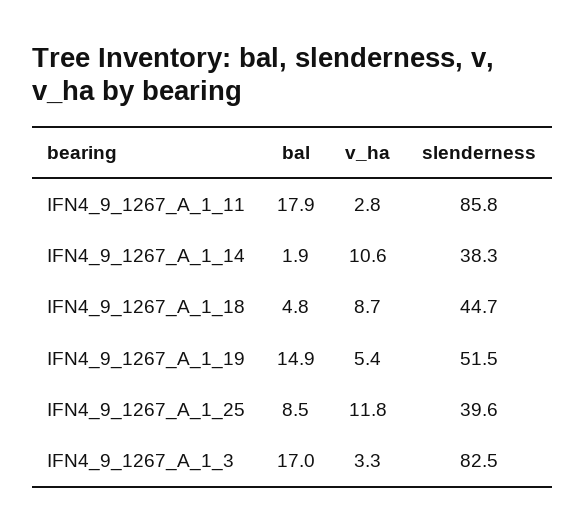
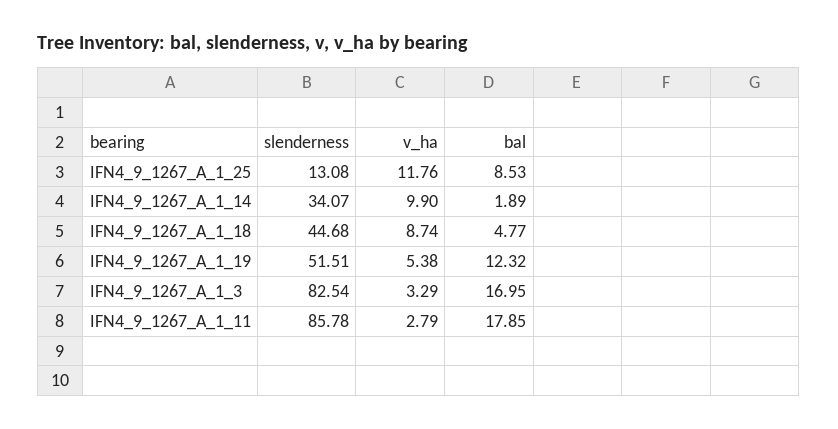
  {
    "bal": {
      "IFN4_9_1267_A_1_11": 17.85,
      "IFN4_9_1267_A_1_14": 1.89,
      "IFN4_9_1267_A_1_18": 4.77,
-     "IFN4_9_1267_A_1_19": 14.9,
+     "IFN4_9_1267_A_1_19": 12.32,
      "IFN4_9_1267_A_1_25": 8.53,
      "IFN4_9_1267_A_1_3": 16.95
    },
    "v_ha": {
      "IFN4_9_1267_A_1_11": 2.79,
-     "IFN4_9_1267_A_1_14": 10.6,
+     "IFN4_9_1267_A_1_14": 9.9,
      "IFN4_9_1267_A_1_18": 8.74,
      "IFN4_9_1267_A_1_19": 5.38,
      "IFN4_9_1267_A_1_25": 11.76,
      "IFN4_9_1267_A_1_3": 3.29
    },
    "slenderness": {
      "IFN4_9_1267_A_1_11": 85.78,
-     "IFN4_9_1267_A_1_14": 38.3,
+     "IFN4_9_1267_A_1_14": 34.07,
      "IFN4_9_1267_A_1_18": 44.68,
      "IFN4_9_1267_A_1_19": 51.51,
-     "IFN4_9_1267_A_1_25": 39.6,
+     "IFN4_9_1267_A_1_25": 13.08,
      "IFN4_9_1267_A_1_3": 82.54
    }
  }

